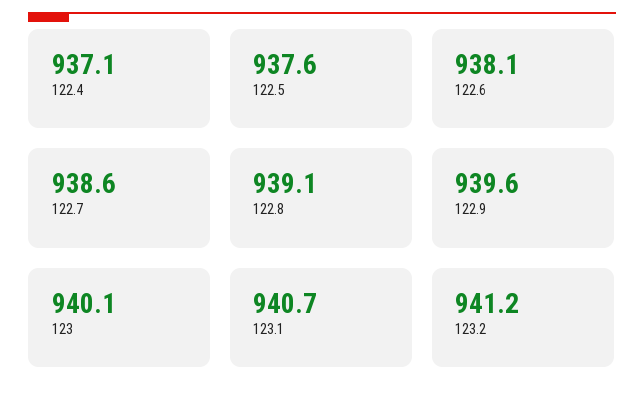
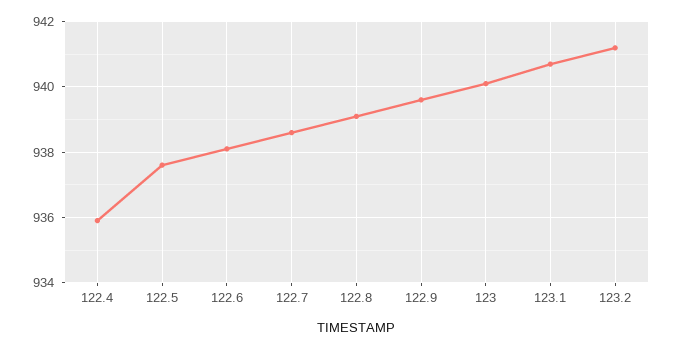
  {
-   "122.4": 937.1,
+   "122.4": 936,
    "122.5": 937.6,
    "122.6": 938.1,
    "122.7": 938.6,
    "122.8": 939.1,
    "122.9": 939.6,
    "123": 940.1,
    "123.1": 940.7,
    "123.2": 941.2
  }

